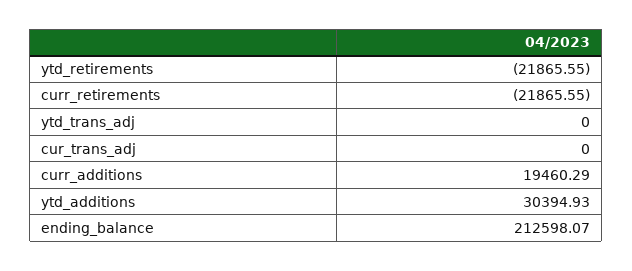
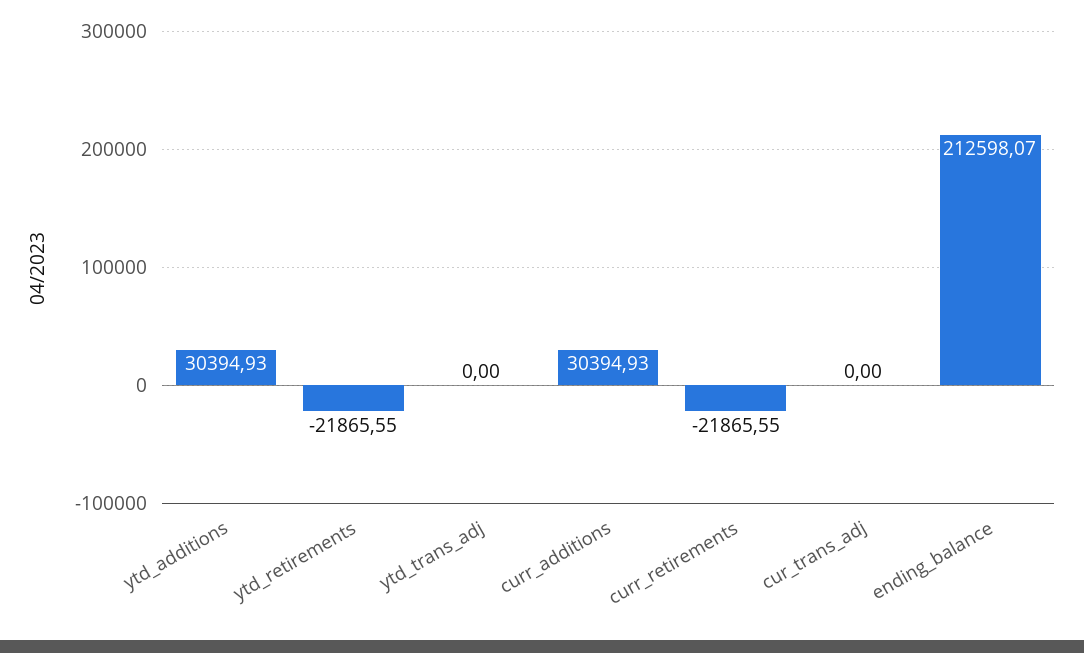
  {
    "ytd_retirements": -21865.55,
    "curr_retirements": -21865.55,
    "ytd_trans_adj": 0,
    "cur_trans_adj": 0,
-   "curr_additions": 19460.29,
+   "curr_additions": 30394.93,
    "ytd_additions": 30394.93,
    "ending_balance": 212598.07
  }

